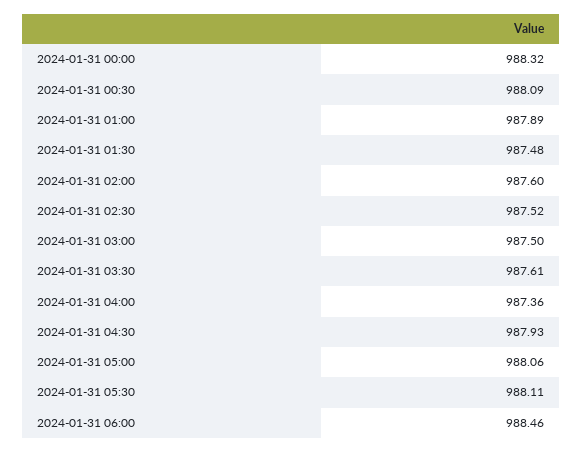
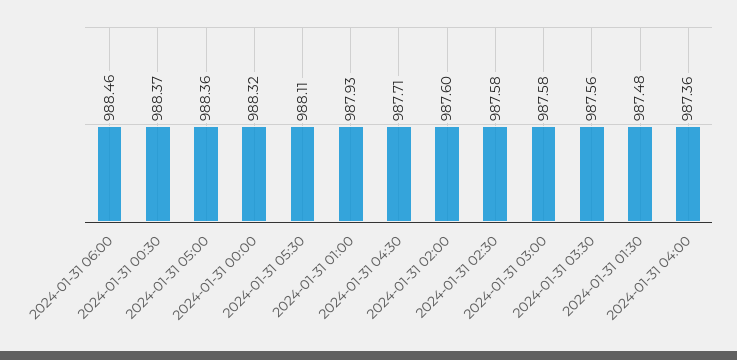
  {
    "2024-01-31 00:00": 988.32,
-   "2024-01-31 00:30": 988.09,
+   "2024-01-31 00:30": 988.37,
-   "2024-01-31 01:00": 987.89,
+   "2024-01-31 01:00": 987.93,
    "2024-01-31 01:30": 987.48,
    "2024-01-31 02:00": 987.6,
-   "2024-01-31 02:30": 987.52,
+   "2024-01-31 02:30": 987.58,
-   "2024-01-31 03:00": 987.5,
+   "2024-01-31 03:00": 987.58,
-   "2024-01-31 03:30": 987.61,
+   "2024-01-31 03:30": 987.56,
    "2024-01-31 04:00": 987.36,
-   "2024-01-31 04:30": 987.93,
+   "2024-01-31 04:30": 987.71,
-   "2024-01-31 05:00": 988.06,
+   "2024-01-31 05:00": 988.36,
    "2024-01-31 05:30": 988.11,
    "2024-01-31 06:00": 988.46
  }

